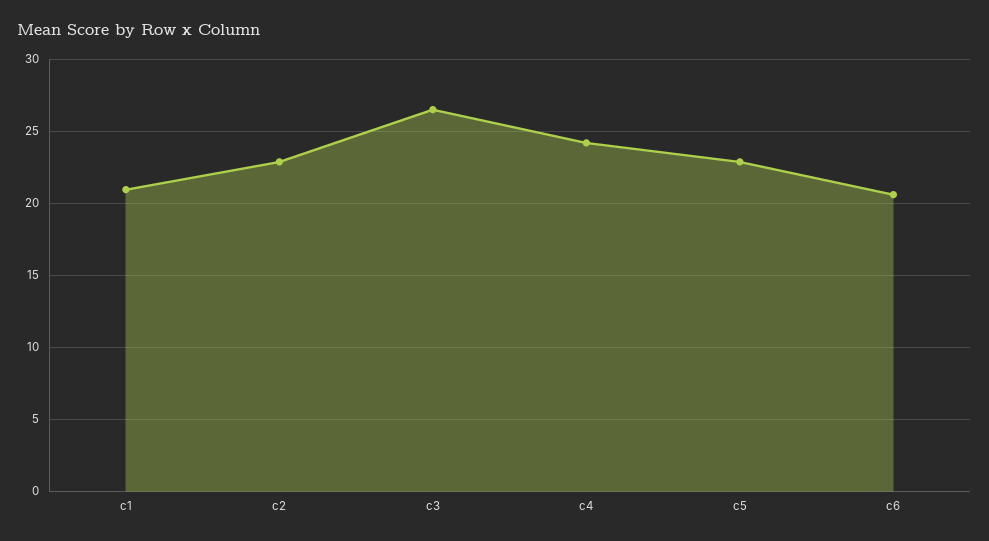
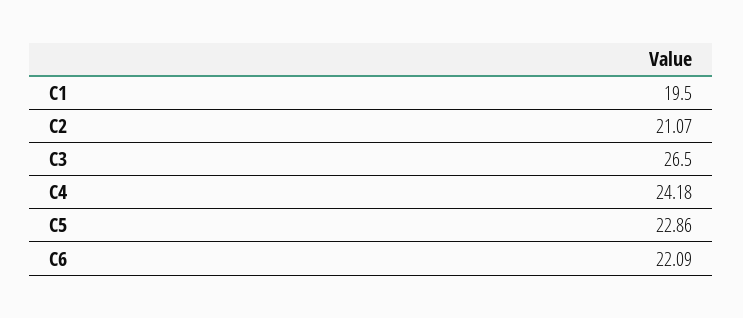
  {
-   "c1": 21,
+   "c1": 19.5,
-   "c2": 23,
+   "c2": 21.07,
    "c3": 26.5,
    "c4": 24.18,
    "c5": 22.86,
-   "c6": 20.5
+   "c6": 22.09
  }

